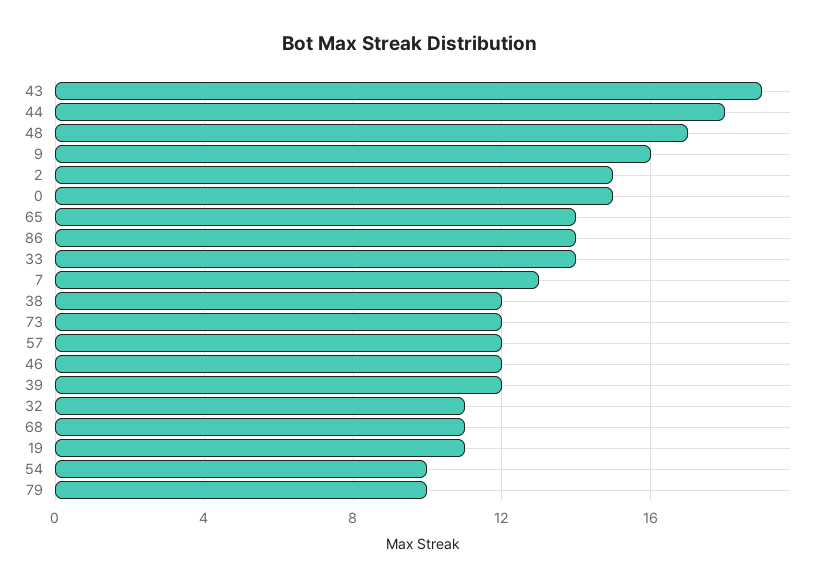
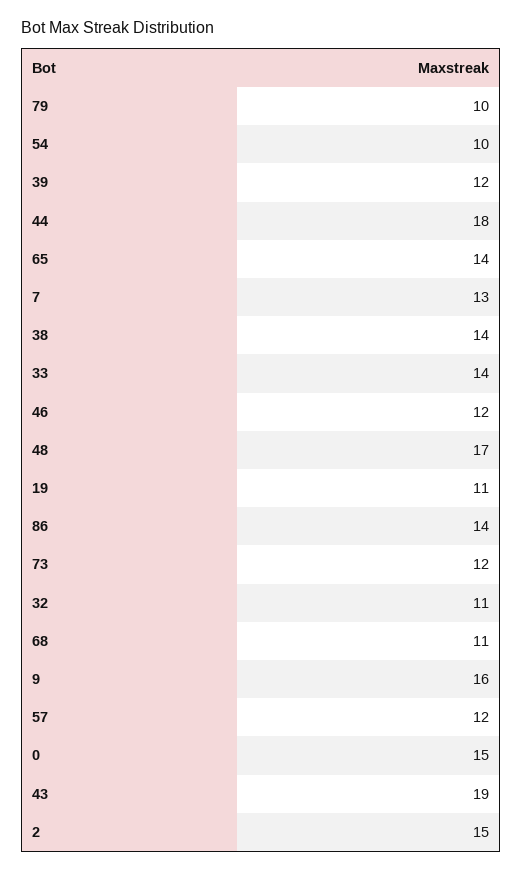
  {
    "43": 19,
    "44": 18,
    "48": 17,
    "9": 16,
    "2": 15,
    "0": 15,
    "65": 14,
    "86": 14,
    "33": 14,
    "7": 13,
-   "38": 12,
+   "38": 14,
    "73": 12,
    "57": 12,
    "46": 12,
    "39": 12,
    "32": 11,
    "68": 11,
    "19": 11,
    "54": 10,
    "79": 10
  }

